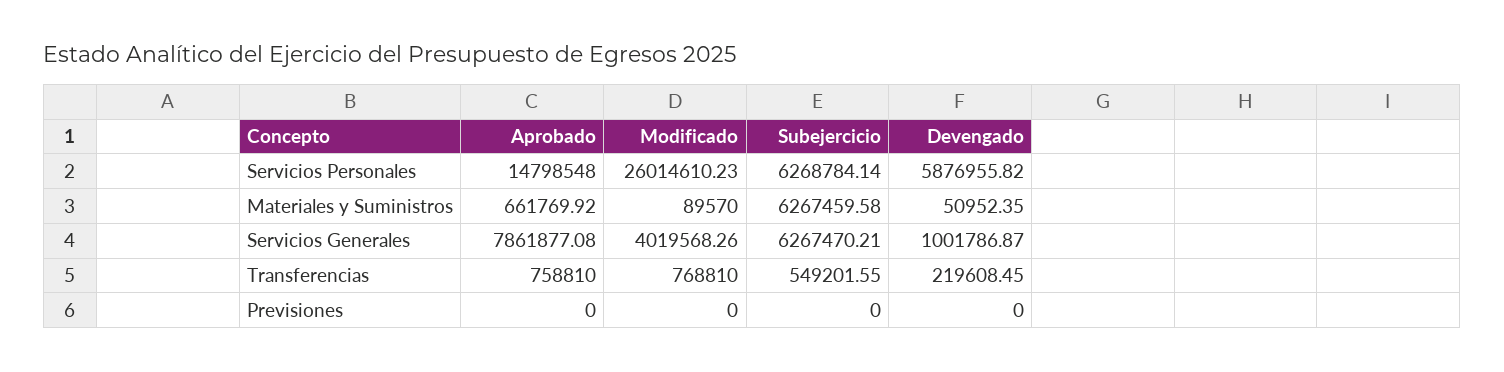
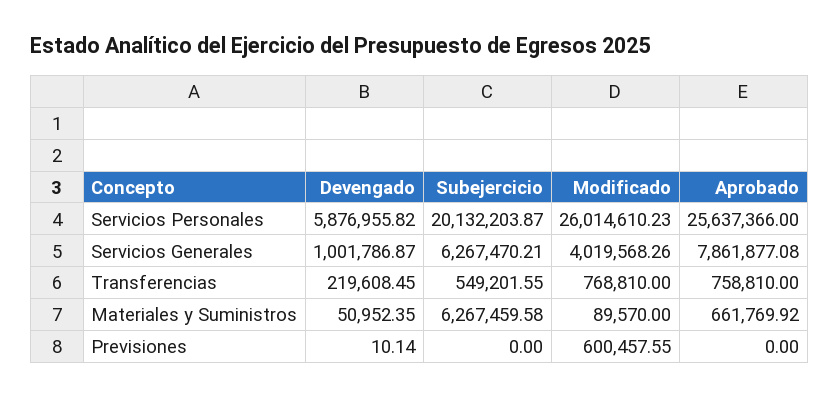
  {
    "Aprobado": {
-     "Servicios Personales": 14798548,
+     "Servicios Personales": 25637366,
      "Materiales y Suministros": 661769.92,
      "Servicios Generales": 7861877.08,
      "Transferencias": 758810,
      "Previsiones": 0
    },
    "Modificado": {
      "Servicios Personales": 26014610.23,
      "Materiales y Suministros": 89570,
      "Servicios Generales": 4019568.26,
      "Transferencias": 768810,
-     "Previsiones": 0
+     "Previsiones": 600457.55
    },
    "Subejercicio": {
-     "Servicios Personales": 6268784.14,
+     "Servicios Personales": 20132203.87,
      "Materiales y Suministros": 6267459.58,
      "Servicios Generales": 6267470.21,
      "Transferencias": 549201.55,
      "Previsiones": 0
    },
    "Devengado": {
      "Servicios Personales": 5876955.82,
      "Materiales y Suministros": 50952.35,
      "Servicios Generales": 1001786.87,
      "Transferencias": 219608.45,
-     "Previsiones": 0
+     "Previsiones": 10.14
    }
  }

